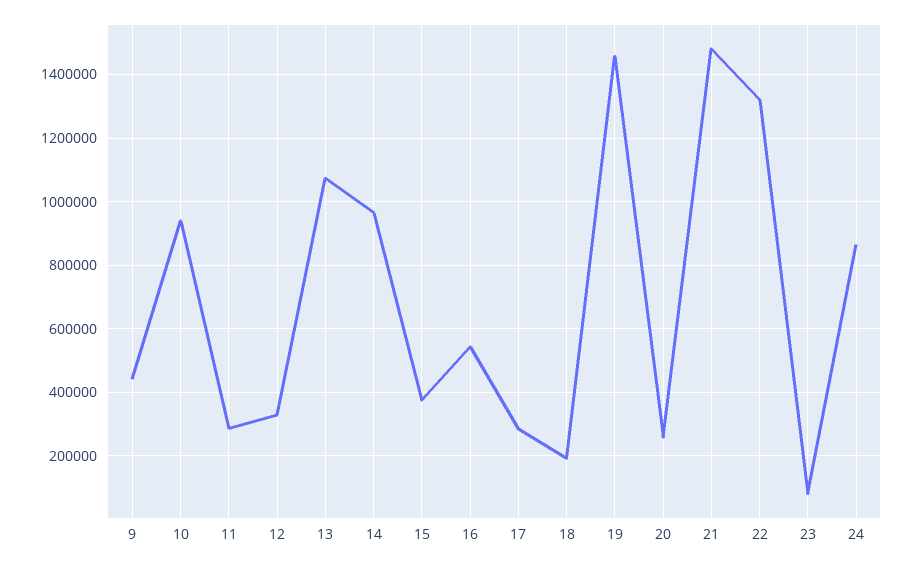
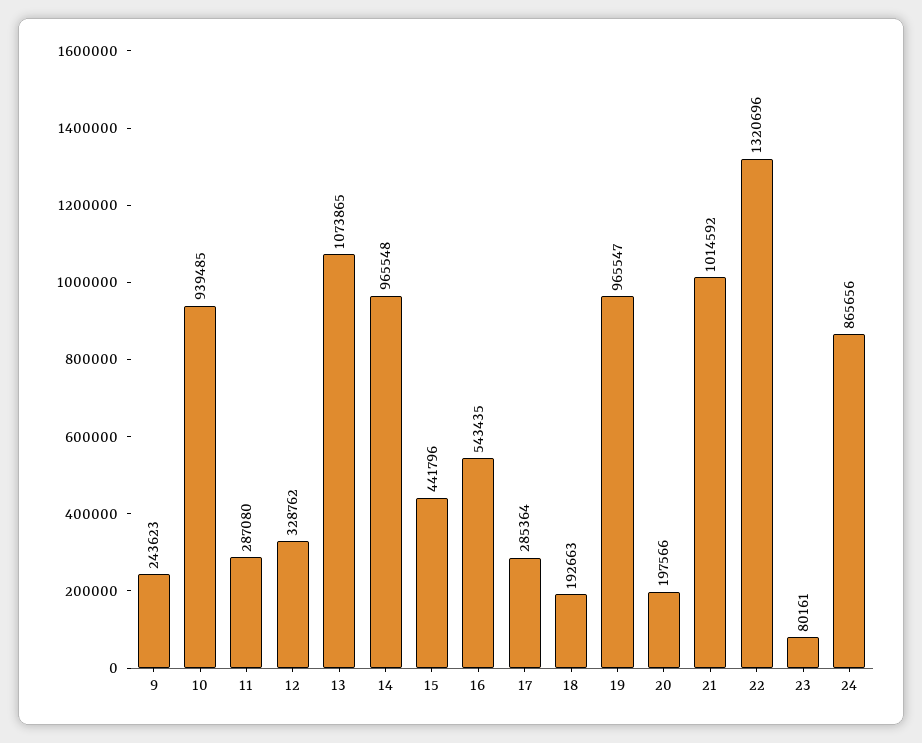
  {
-   "9": 440000,
+   "9": 243623,
    "10": 939485,
    "11": 287080,
    "12": 328762,
    "13": 1073865,
    "14": 965548,
-   "15": 380000,
+   "15": 441796,
    "16": 543435,
    "17": 285364,
    "18": 192663,
-   "19": 1460000,
+   "19": 965547,
-   "20": 260000,
+   "20": 197566,
-   "21": 1480000,
+   "21": 1014592,
    "22": 1320696,
    "23": 80161,
    "24": 865656
  }

